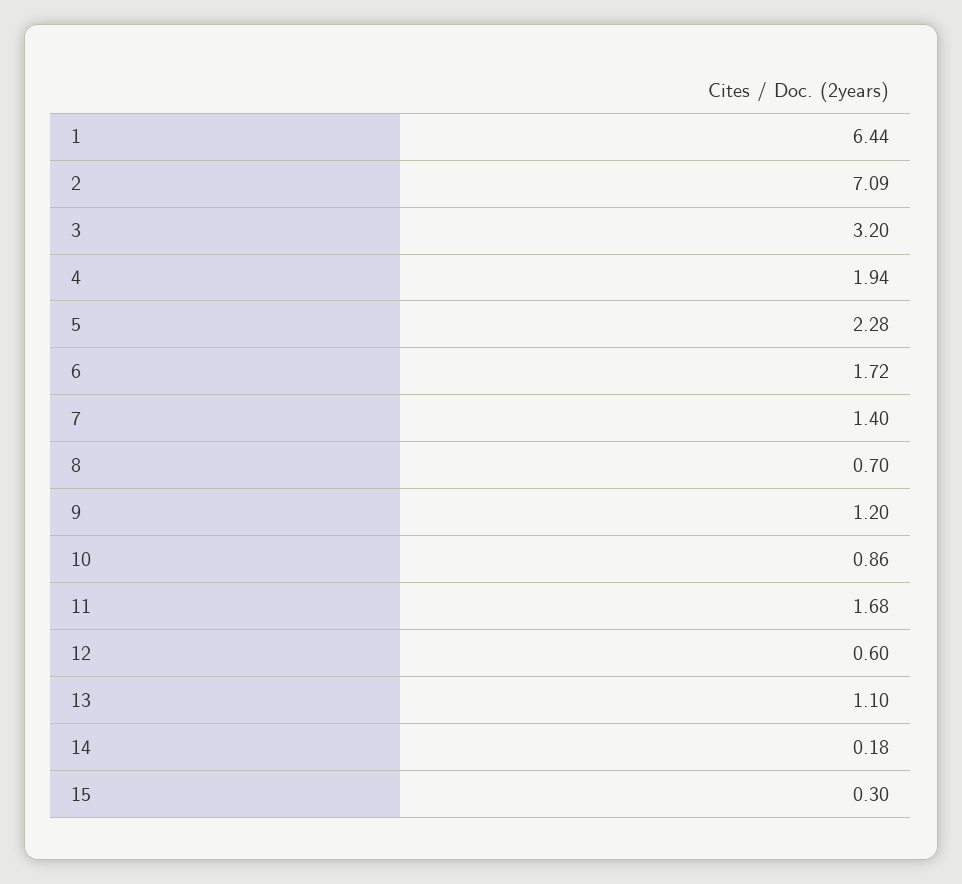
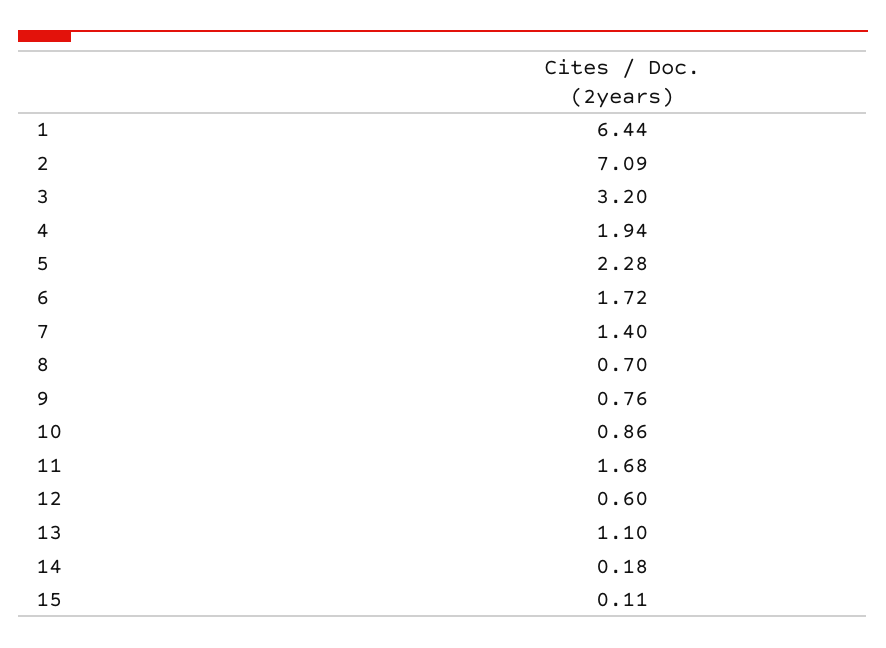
  {
    "1": 6.44,
    "2": 7.09,
    "3": 3.2,
    "4": 1.94,
    "5": 2.28,
    "6": 1.72,
    "7": 1.4,
    "8": 0.7,
-   "9": 1.2,
+   "9": 0.76,
    "10": 0.86,
    "11": 1.68,
    "12": 0.6,
    "13": 1.1,
    "14": 0.18,
-   "15": 0.3
+   "15": 0.11
  }

